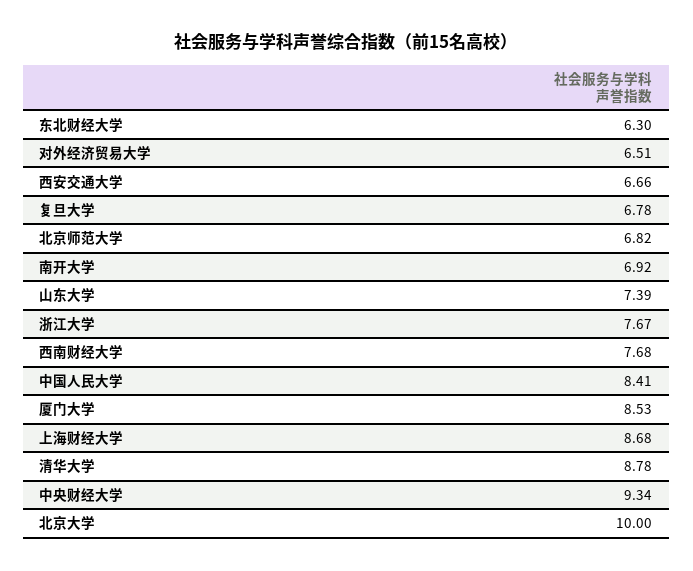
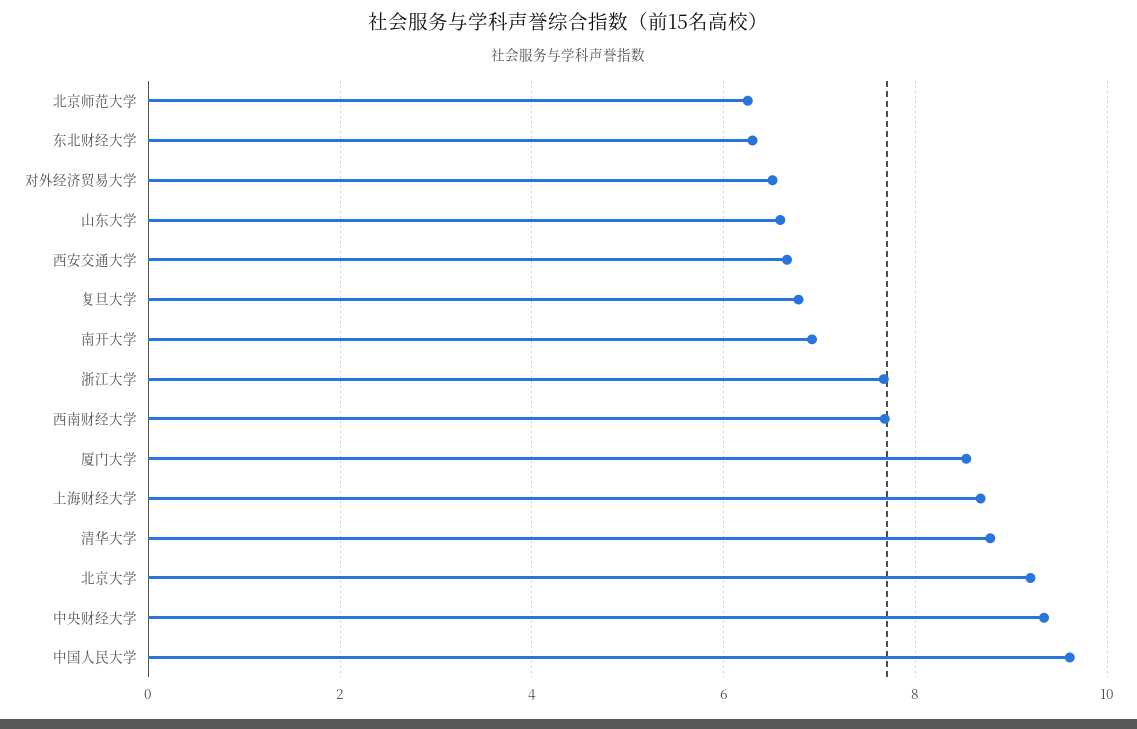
  {
    "东北财经大学": 6.3,
    "对外经济贸易大学": 6.51,
    "西安交通大学": 6.66,
    "复旦大学": 6.78,
-   "北京师范大学": 6.82,
+   "北京师范大学": 6.2,
    "南开大学": 6.92,
-   "山东大学": 7.39,
+   "山东大学": 6.6,
    "浙江大学": 7.67,
    "西南财经大学": 7.68,
-   "中国人民大学": 8.41,
+   "中国人民大学": 9.6,
    "厦门大学": 8.53,
    "上海财经大学": 8.68,
    "清华大学": 8.78,
    "中央财经大学": 9.34,
-   "北京大学": 10
+   "北京大学": 9.2
  }

